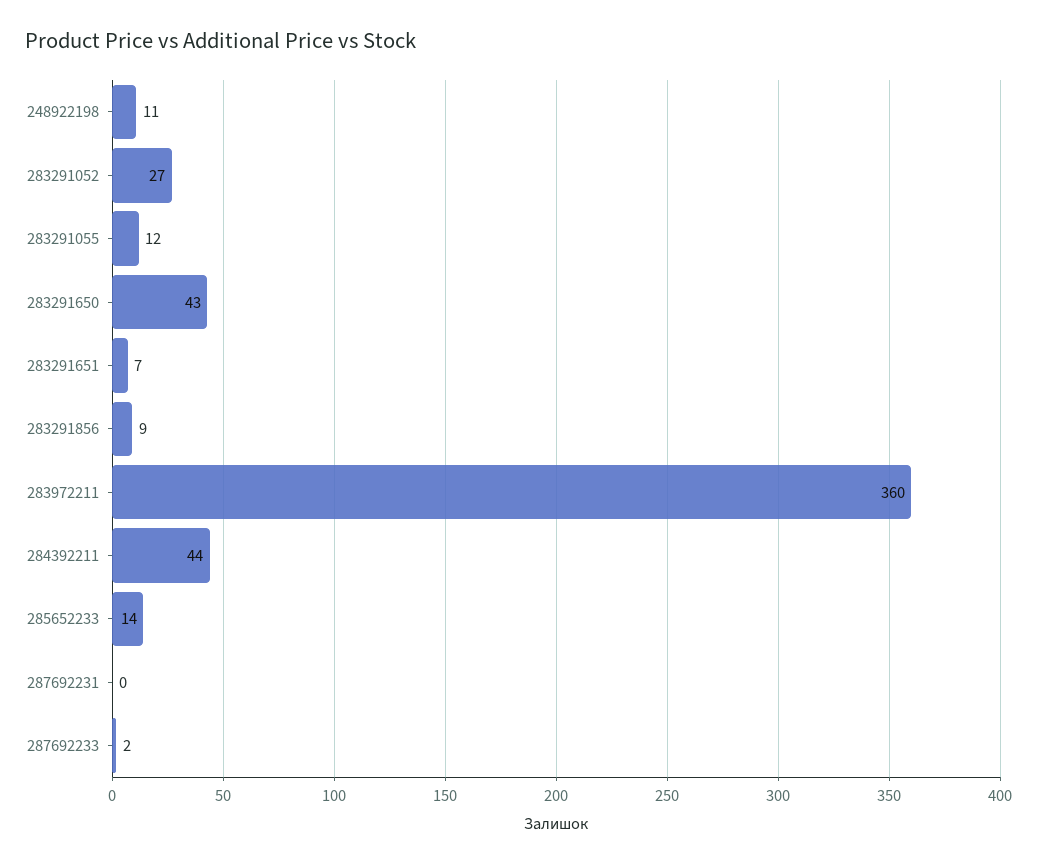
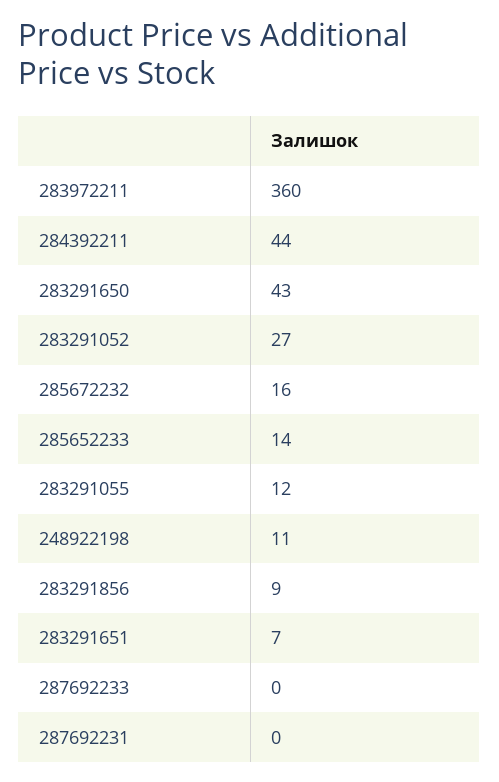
  {
    "248922198": 11,
    "283291052": 27,
    "283291055": 12,
    "283291650": 43,
    "283291651": 7,
    "283291856": 9,
    "283972211": 360,
    "284392211": 44,
    "285652233": 14,
    "287692231": 0,
-   "287692233": 2
+   "287692233": 0,
+   "285672232": 16
  }

